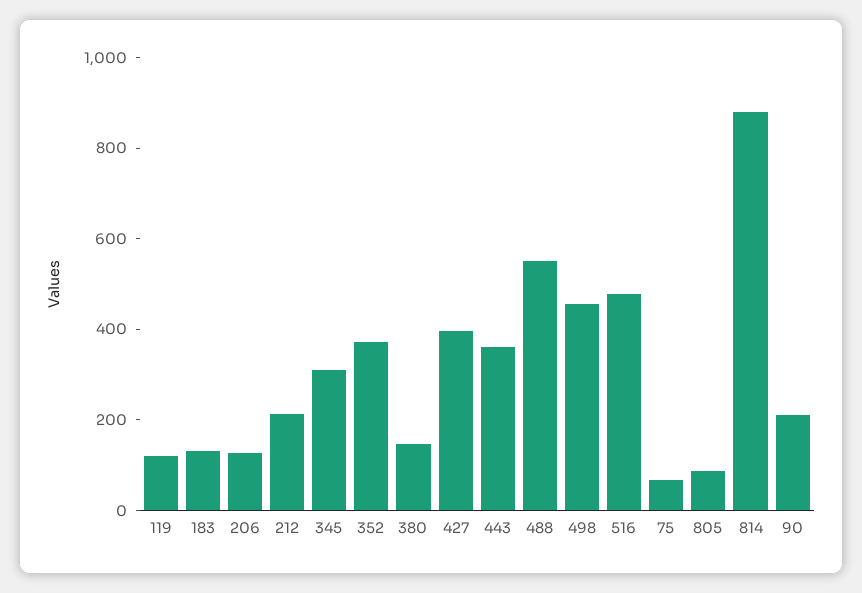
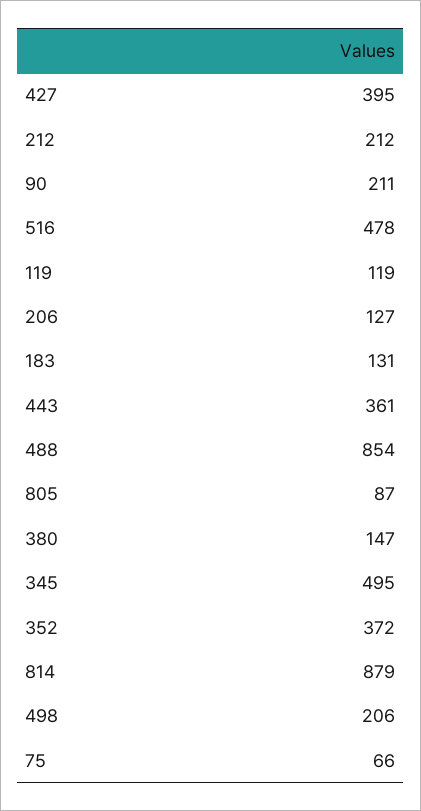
  {
    "119": 119,
    "183": 131,
    "206": 127,
    "212": 212,
-   "345": 300,
+   "345": 495,
    "352": 372,
    "380": 147,
    "427": 395,
    "443": 361,
-   "488": 550,
+   "488": 854,
-   "498": 450,
+   "498": 206,
    "516": 478,
    "75": 66,
    "805": 87,
    "814": 879,
    "90": 211
  }

